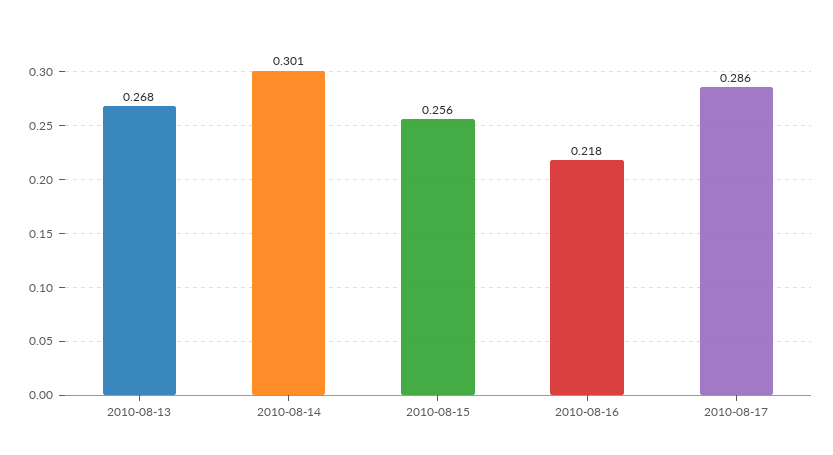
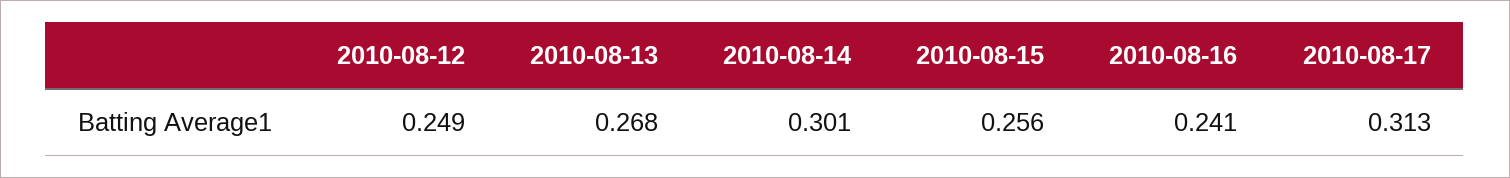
  {
    "2010-08-13": 0.268,
    "2010-08-14": 0.301,
    "2010-08-15": 0.256,
-   "2010-08-16": 0.218,
+   "2010-08-16": 0.241,
-   "2010-08-17": 0.286
+   "2010-08-17": 0.313,
+   "2010-08-12": 0.249
  }

